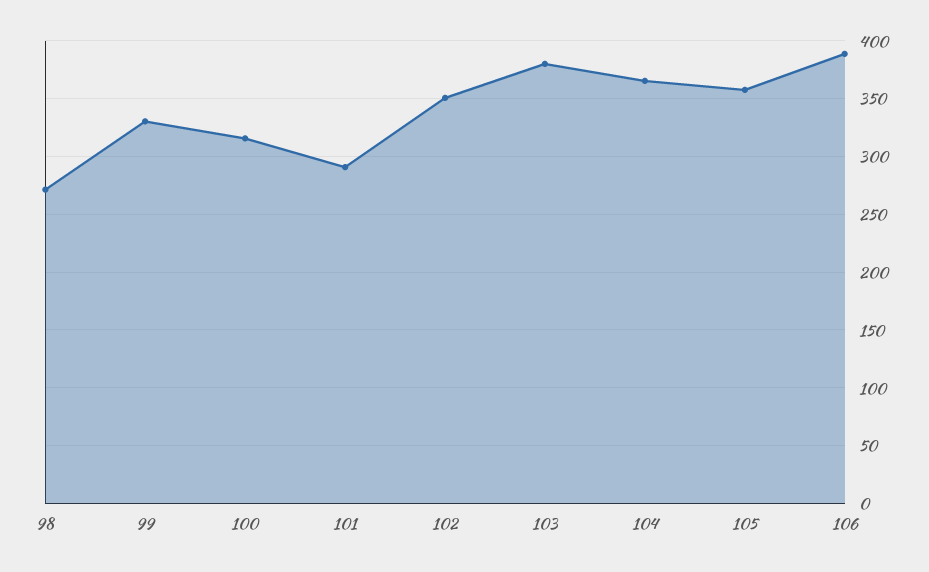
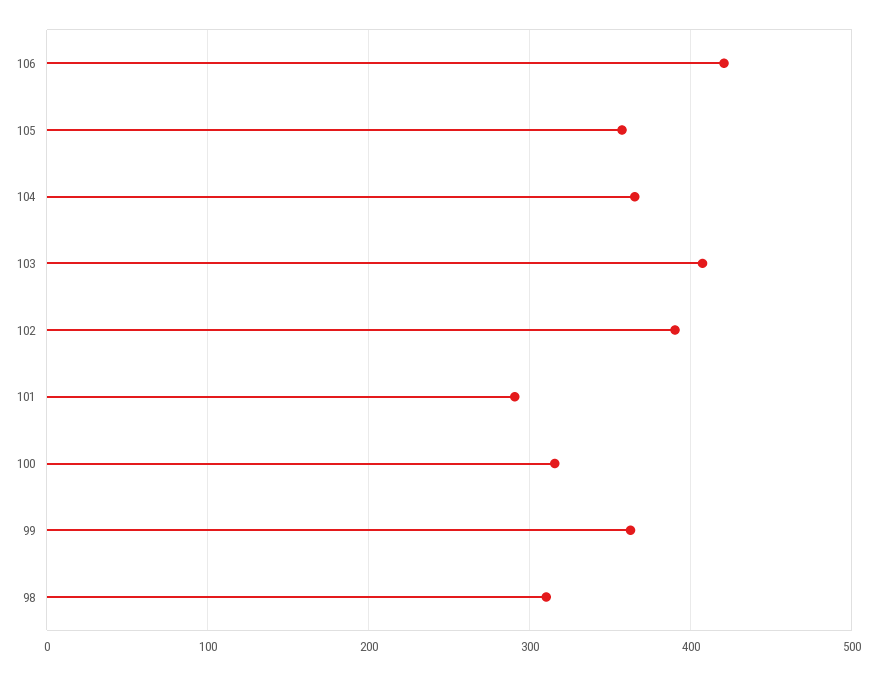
  {
-   "98": 270,
+   "98": 310,
-   "99": 330,
+   "99": 360,
    "100": 320,
    "101": 290,
-   "102": 350,
+   "102": 390,
-   "103": 380,
+   "103": 410,
    "104": 370,
    "105": 360,
-   "106": 390
+   "106": 420
  }

